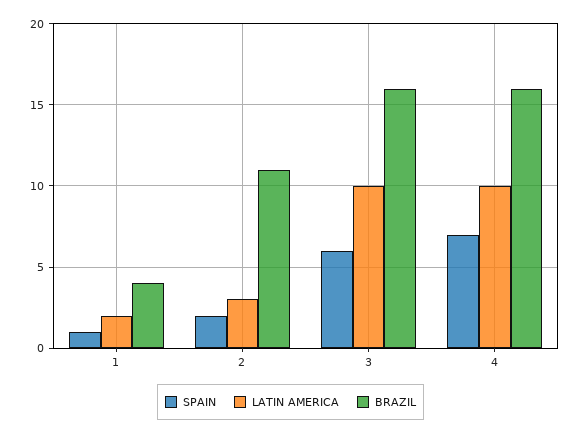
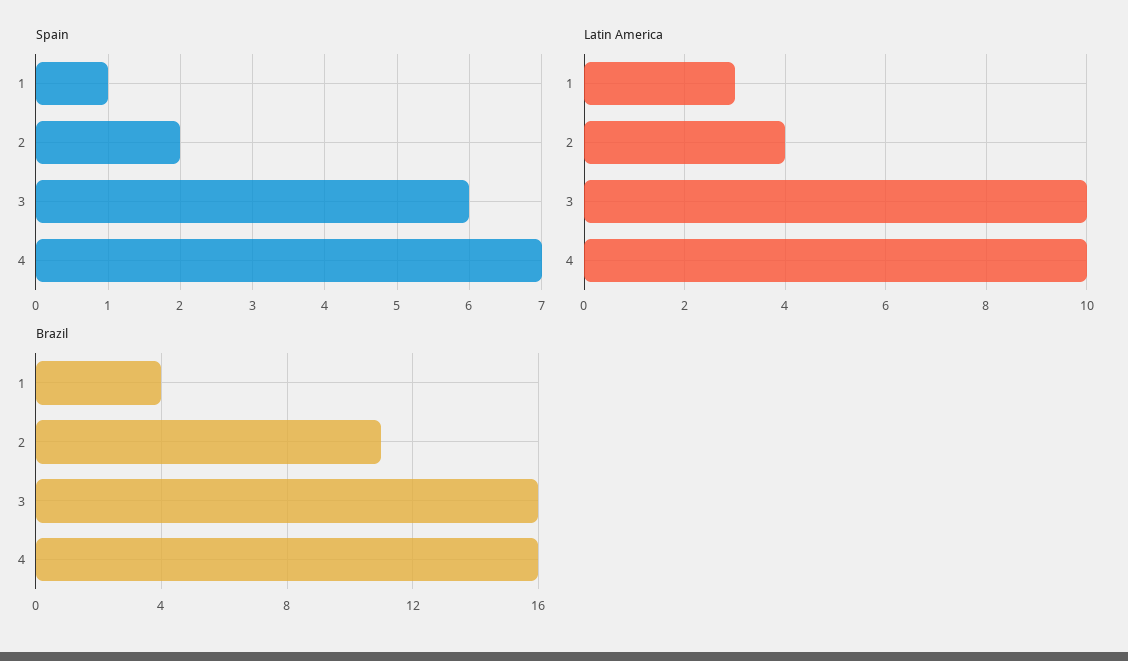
  {
    "SPAIN": {
      "1": 1,
      "2": 2,
      "3": 6,
      "4": 7
    },
    "LATIN AMERICA": {
-     "1": 2,
+     "1": 3,
-     "2": 3,
+     "2": 4,
      "3": 10,
      "4": 10
    },
    "BRAZIL": {
      "1": 4,
      "2": 11,
      "3": 16,
      "4": 16
    }
  }

